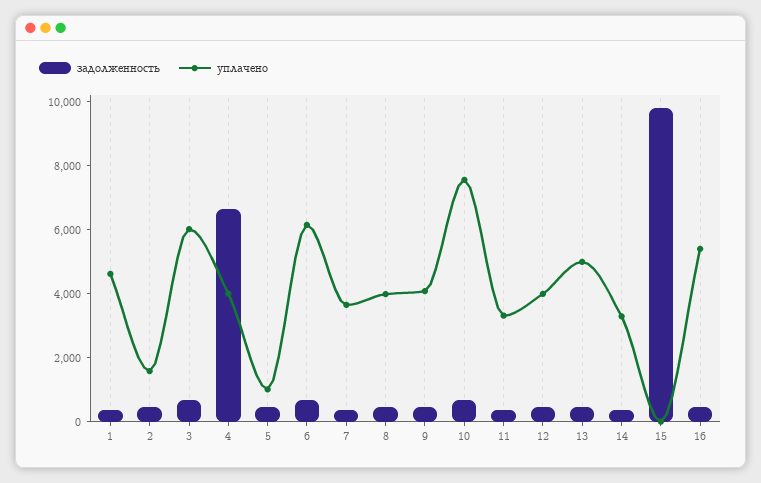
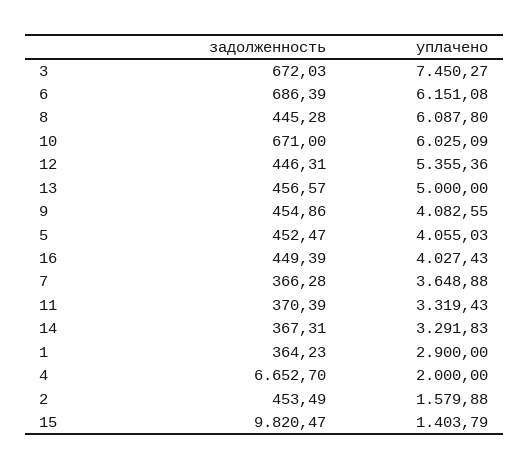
  {
    "задолженность": {
      "1": 364.23,
      "2": 453.49,
      "3": 672.03,
      "4": 6652.7,
      "5": 452.47,
      "6": 686.39,
      "7": 366.28,
      "8": 445.28,
      "9": 454.86,
      "10": 671,
      "11": 370.39,
      "12": 446.31,
      "13": 456.57,
      "14": 367.31,
      "15": 9820.47,
      "16": 449.39
    },
    "уплачено": {
-     "1": 4500,
+     "1": 2900,
      "2": 1579.88,
-     "3": 6000,
+     "3": 7450.27,
-     "4": 4000,
+     "4": 2000,
-     "5": 1000,
+     "5": 4055.03,
      "6": 6151.08,
      "7": 3648.88,
-     "8": 4000,
+     "8": 6087.8,
      "9": 4082.55,
-     "10": 7500,
+     "10": 6025.09,
      "11": 3319.43,
-     "12": 4000,
+     "12": 5355.36,
      "13": 5000,
      "14": 3291.83,
-     "15": 0,
+     "15": 1403.79,
-     "16": 5500
+     "16": 4027.43
    }
  }

